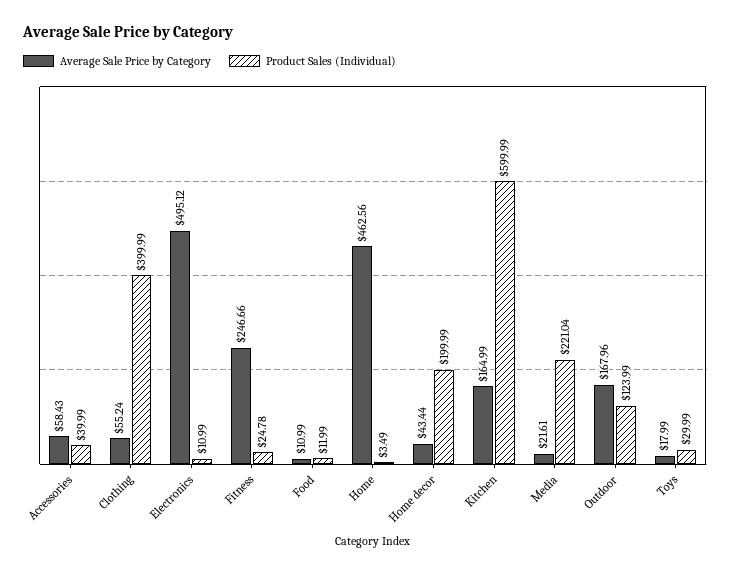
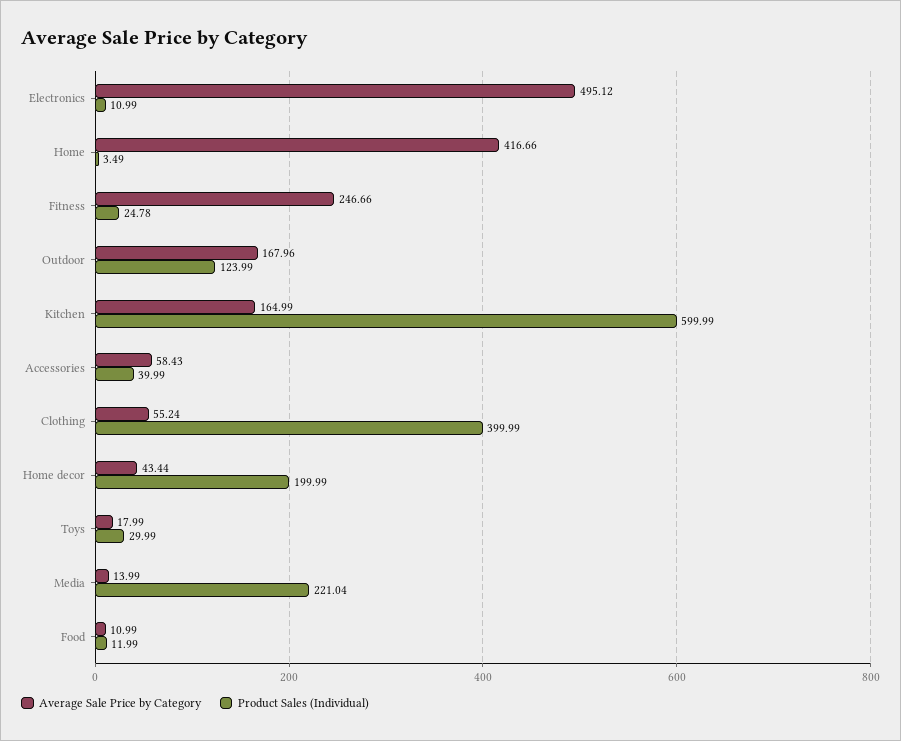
  {
    "Average Sale Price by Category": {
      "Accessories": 58.43,
      "Clothing": 55.24,
      "Electronics": 495.12,
      "Fitness": 246.66,
      "Food": 10.99,
-     "Home": 462.56,
+     "Home": 416.66,
      "Home decor": 43.44,
      "Kitchen": 164.99,
-     "Media": 21.61,
+     "Media": 13.99,
      "Outdoor": 167.96,
      "Toys": 17.99
    },
    "Product Sales (Individual)": {
      "Accessories": 39.99,
      "Clothing": 399.99,
      "Electronics": 10.99,
      "Fitness": 24.78,
      "Food": 11.99,
      "Home": 3.49,
      "Home decor": 199.99,
      "Kitchen": 599.99,
      "Media": 221.04,
      "Outdoor": 123.99,
      "Toys": 29.99
    }
  }

